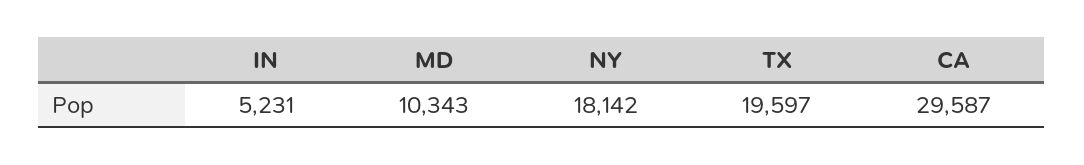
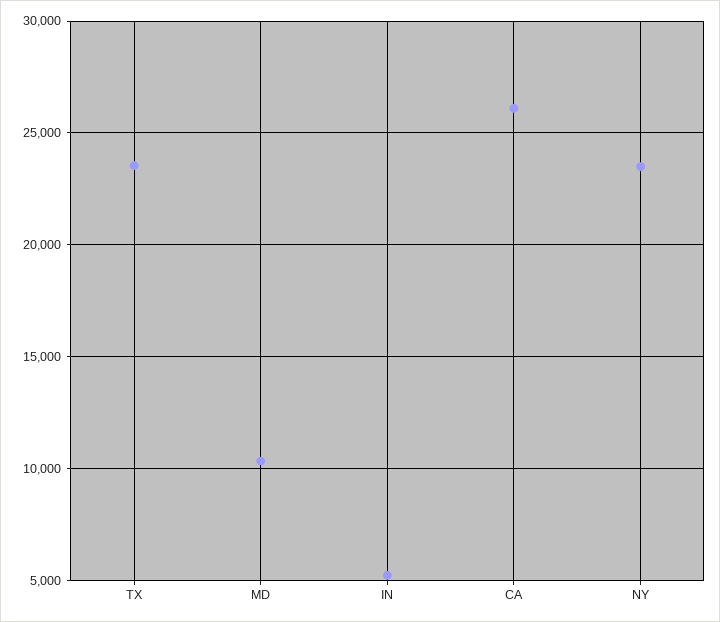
  {
    "IN": 5231,
    "MD": 10343,
-   "NY": 18142,
+   "NY": 23500,
-   "TX": 19597,
+   "TX": 23500,
-   "CA": 29587
+   "CA": 26000
  }

